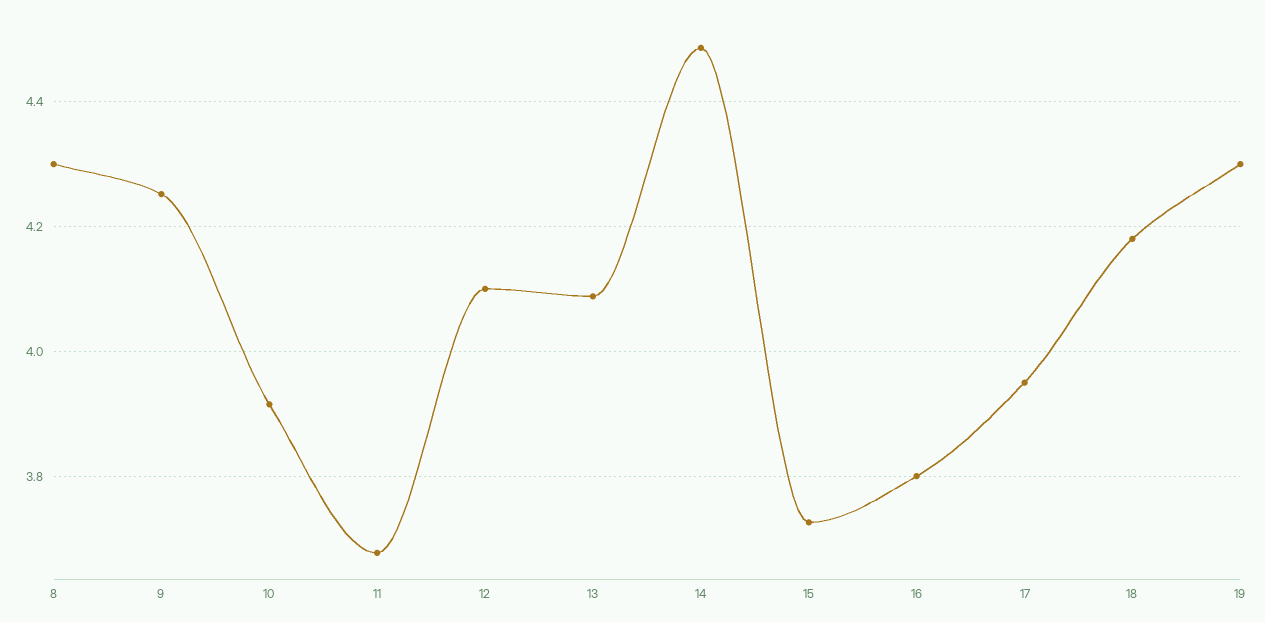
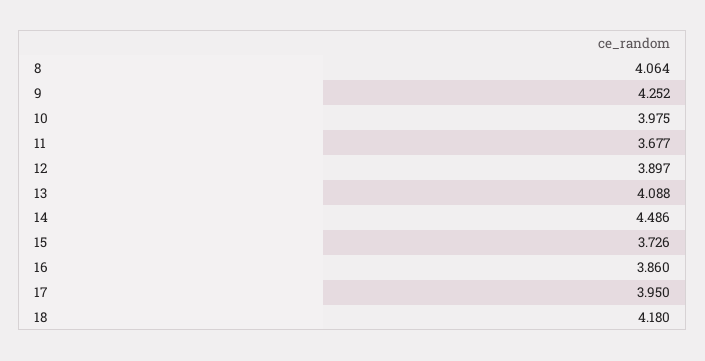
  {
-   "8": 4.3,
+   "8": 4.064,
    "9": 4.252,
-   "10": 3.92,
+   "10": 3.975,
    "11": 3.677,
-   "12": 4.1,
+   "12": 3.897,
    "13": 4.088,
    "14": 4.486,
    "15": 3.726,
-   "16": 3.8,
+   "16": 3.86,
    "17": 3.95,
-   "18": 4.18,
+   "18": 4.18
-   "19": 4.3
  }

